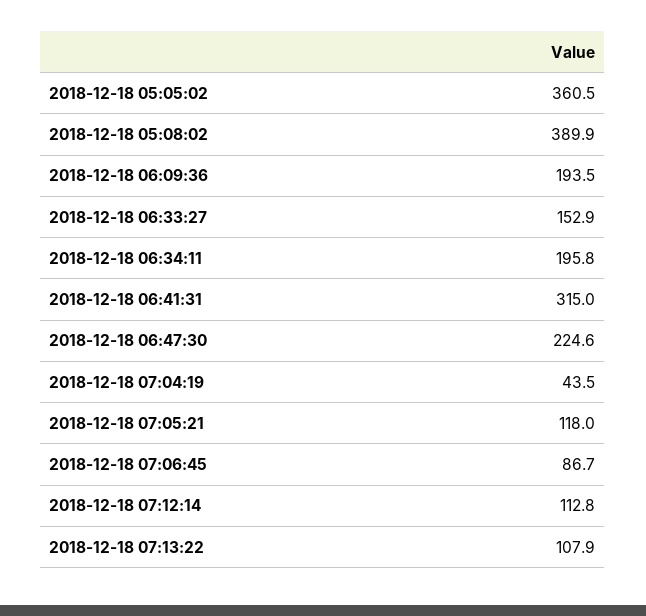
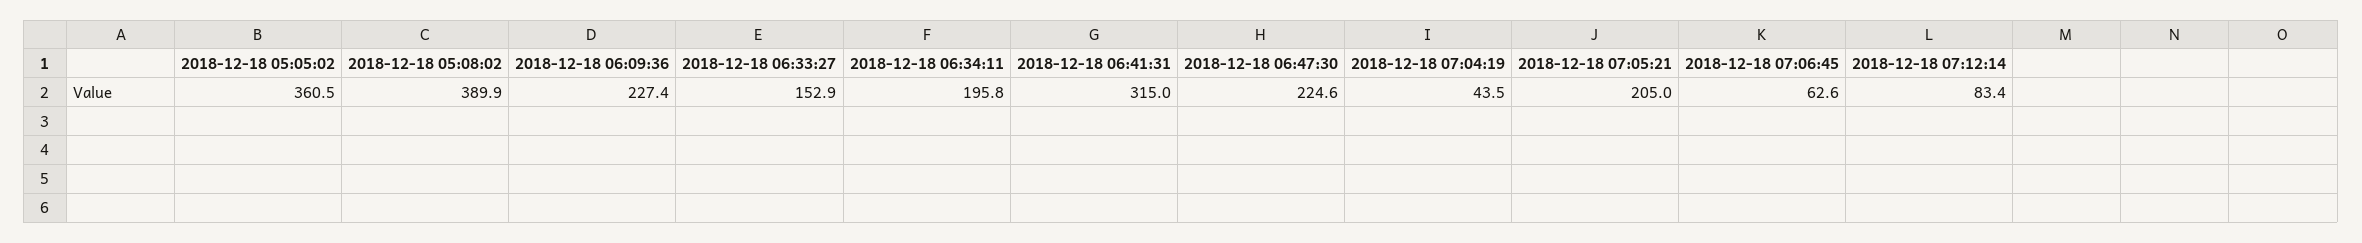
  {
    "2018-12-18 05:05:02": 360.5,
    "2018-12-18 05:08:02": 389.9,
-   "2018-12-18 06:09:36": 193.5,
+   "2018-12-18 06:09:36": 227.4,
    "2018-12-18 06:33:27": 152.9,
    "2018-12-18 06:34:11": 195.8,
    "2018-12-18 06:41:31": 315,
    "2018-12-18 06:47:30": 224.6,
    "2018-12-18 07:04:19": 43.5,
-   "2018-12-18 07:05:21": 118,
+   "2018-12-18 07:05:21": 205,
-   "2018-12-18 07:06:45": 86.7,
+   "2018-12-18 07:06:45": 62.6,
-   "2018-12-18 07:12:14": 112.8,
+   "2018-12-18 07:12:14": 83.4
-   "2018-12-18 07:13:22": 107.9
  }

